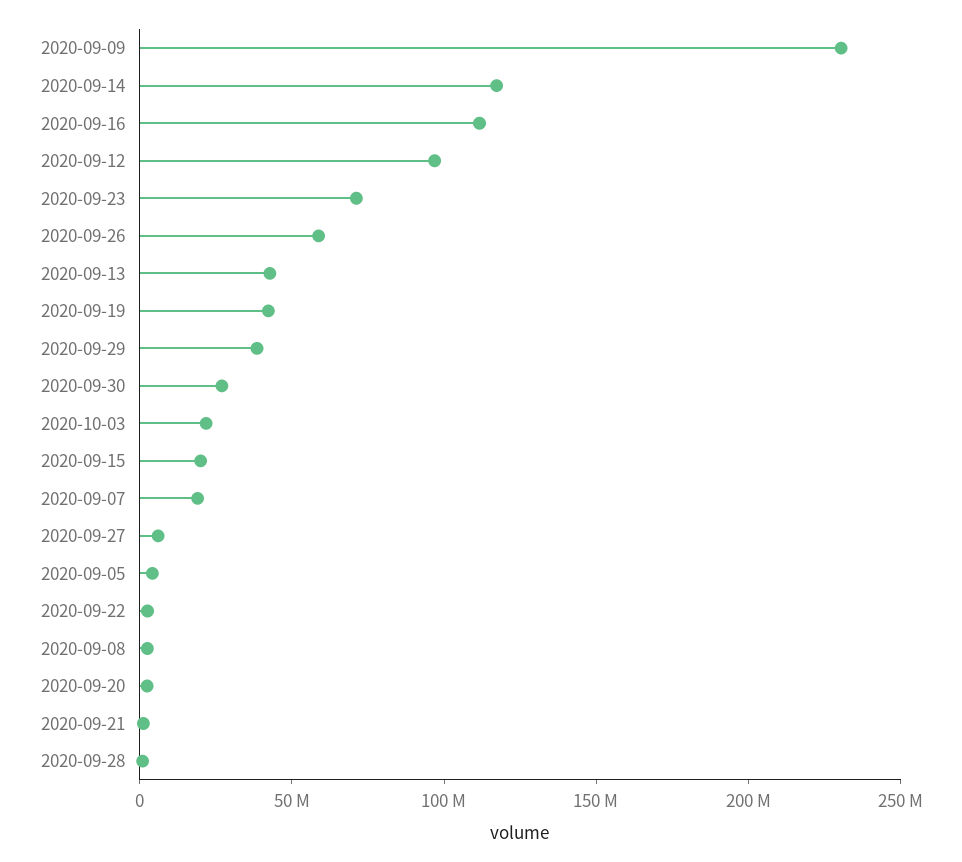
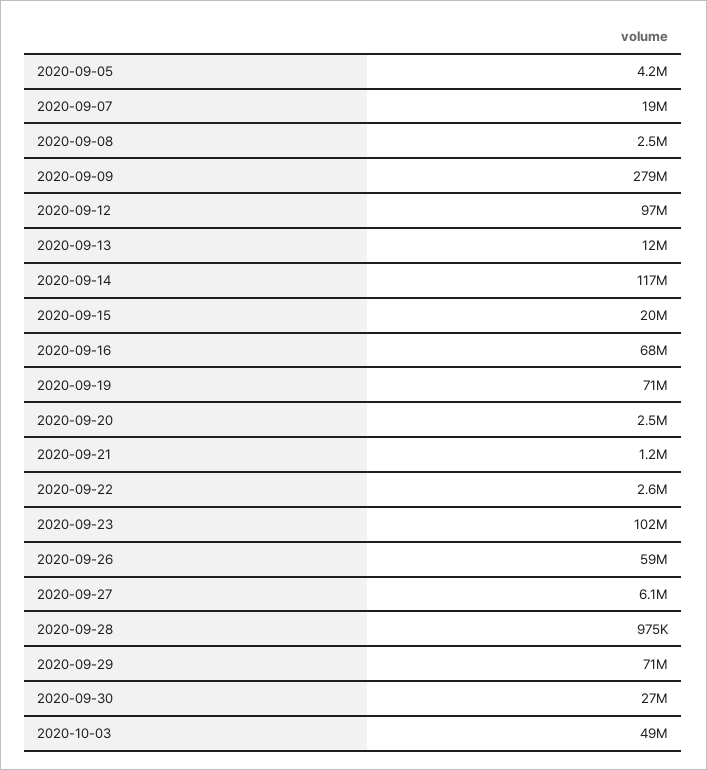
  {
-   "2020-09-09": 230000000,
+   "2020-09-09": 279000000,
    "2020-09-14": 117000000,
-   "2020-09-16": 110000000,
+   "2020-09-16": 68000000,
    "2020-09-12": 97000000,
-   "2020-09-23": 70000000,
+   "2020-09-23": 102000000,
    "2020-09-26": 59000000,
-   "2020-09-13": 40000000,
+   "2020-09-13": 12000000,
-   "2020-09-19": 40000000,
+   "2020-09-19": 71000000,
-   "2020-09-29": 40000000,
+   "2020-09-29": 71000000,
    "2020-09-30": 27000000,
-   "2020-10-03": 20000000,
+   "2020-10-03": 49000000,
    "2020-09-15": 20000000,
    "2020-09-07": 19000000,
    "2020-09-27": 6100000,
    "2020-09-05": 4200000,
    "2020-09-22": 2600000,
    "2020-09-08": 2500000,
    "2020-09-20": 2500000,
    "2020-09-21": 1200000,
    "2020-09-28": 975000
  }

